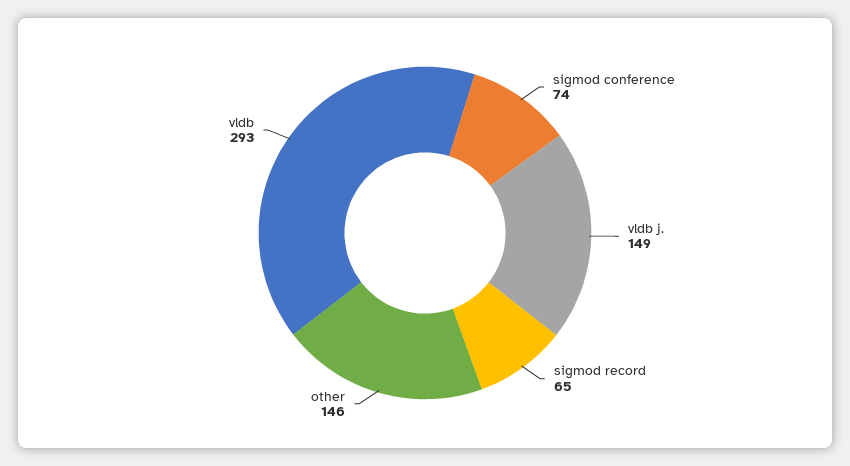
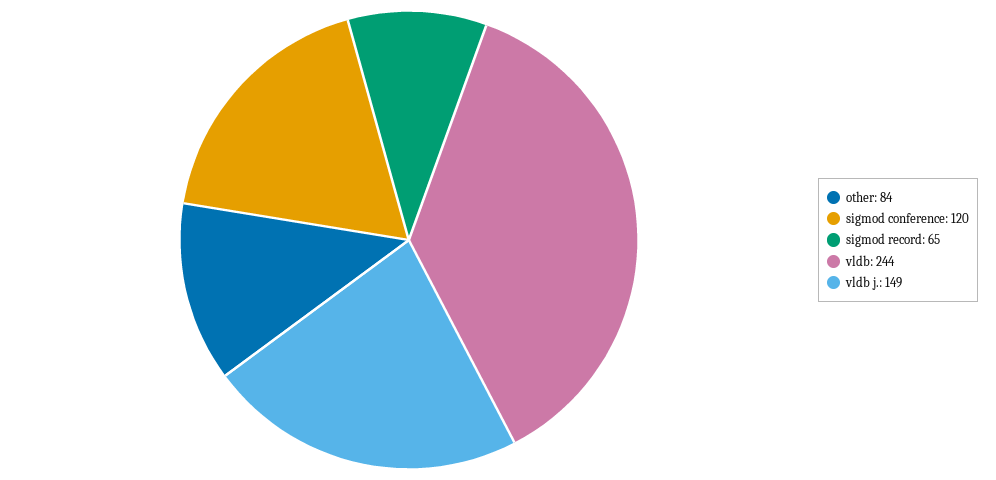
  {
-   "sigmod conference": 74,
+   "sigmod conference": 120,
    "vldb j.": 149,
    "sigmod record": 65,
-   "other": 146,
+   "other": 84,
-   "vldb": 293
+   "vldb": 244
  }

